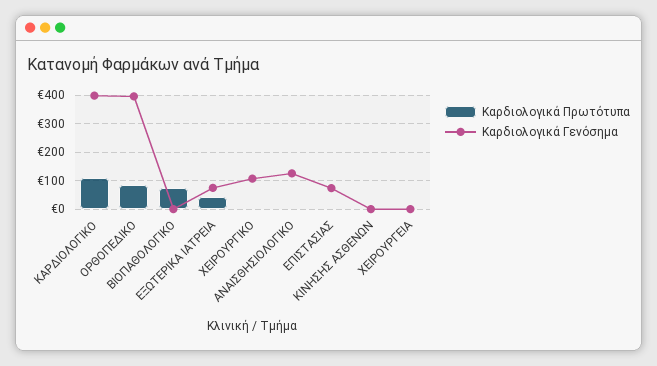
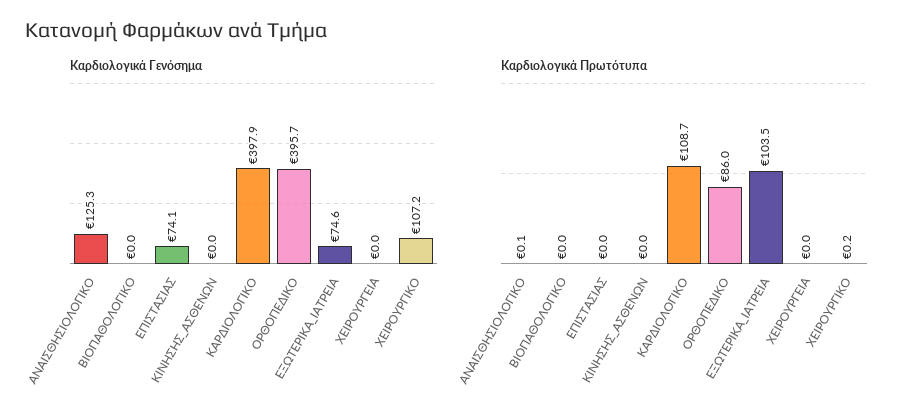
  {
    "Καρδιολογικά Πρωτότυπα": {
      "ΚΑΡΔΙΟΛΟΓΙΚΟ": 108.7,
      "ΟΡΘΟΠΕΔΙΚΟ": 86,
-     "ΒΙΟΠΑΘΟΛΟΓΙΚΟ": 75,
+     "ΒΙΟΠΑΘΟΛΟΓΙΚΟ": 0,
-     "ΕΞΩΤΕΡΙΚΑ ΙΑΤΡΕΙΑ": 50,
+     "ΕΞΩΤΕΡΙΚΑ ΙΑΤΡΕΙΑ": 103.5,
      "ΧΕΙΡΟΥΡΓΙΚΟ": 0.2,
      "ΑΝΑΙΣΘΗΣΙΟΛΟΓΙΚΟ": 0.1,
      "ΕΠΙΣΤΑΣΙΑΣ": 0,
      "ΚΙΝΗΣΗΣ ΑΣΘΕΝΩΝ": 0,
      "ΧΕΙΡΟΥΡΓΕΙΑ": 0
    },
    "Καρδιολογικά Γενόσημα": {
      "ΚΑΡΔΙΟΛΟΓΙΚΟ": 397.9,
      "ΟΡΘΟΠΕΔΙΚΟ": 395.7,
      "ΒΙΟΠΑΘΟΛΟΓΙΚΟ": 0,
      "ΕΞΩΤΕΡΙΚΑ ΙΑΤΡΕΙΑ": 74.6,
      "ΧΕΙΡΟΥΡΓΙΚΟ": 107.2,
      "ΑΝΑΙΣΘΗΣΙΟΛΟΓΙΚΟ": 125.3,
      "ΕΠΙΣΤΑΣΙΑΣ": 74.1,
      "ΚΙΝΗΣΗΣ ΑΣΘΕΝΩΝ": 0,
      "ΧΕΙΡΟΥΡΓΕΙΑ": 0
    }
  }

